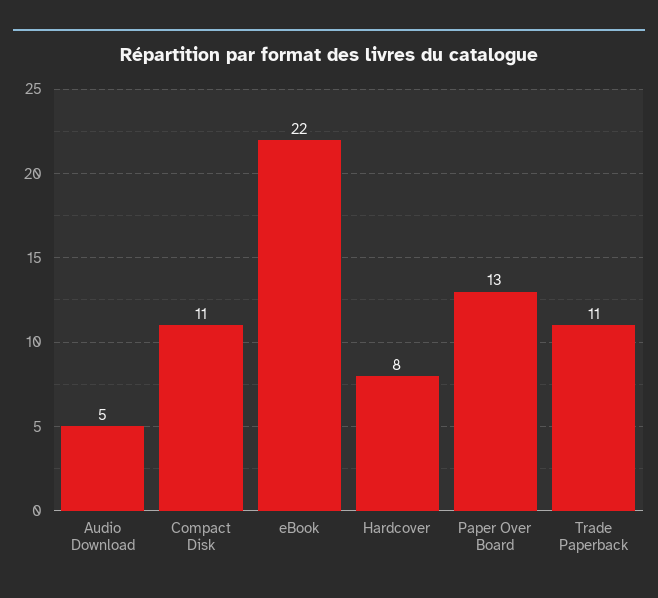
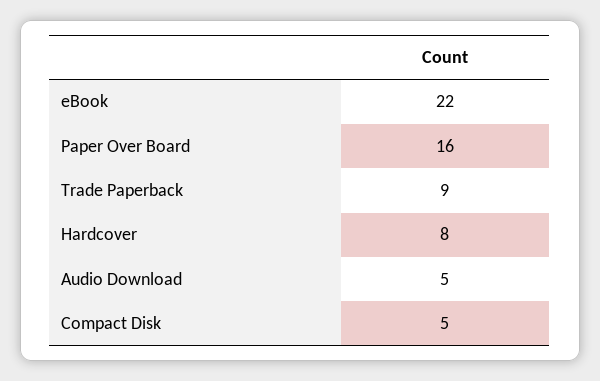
  {
    "Audio Download": 5,
-   "Compact Disk": 11,
+   "Compact Disk": 5,
    "eBook": 22,
    "Hardcover": 8,
-   "Paper Over Board": 13,
+   "Paper Over Board": 16,
-   "Trade Paperback": 11
+   "Trade Paperback": 9
  }

